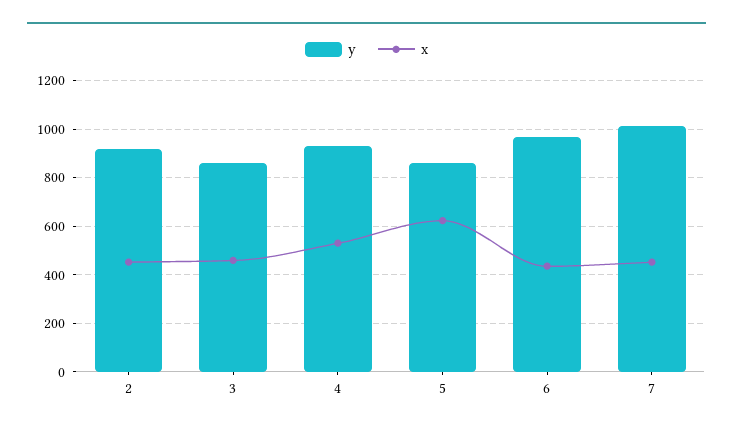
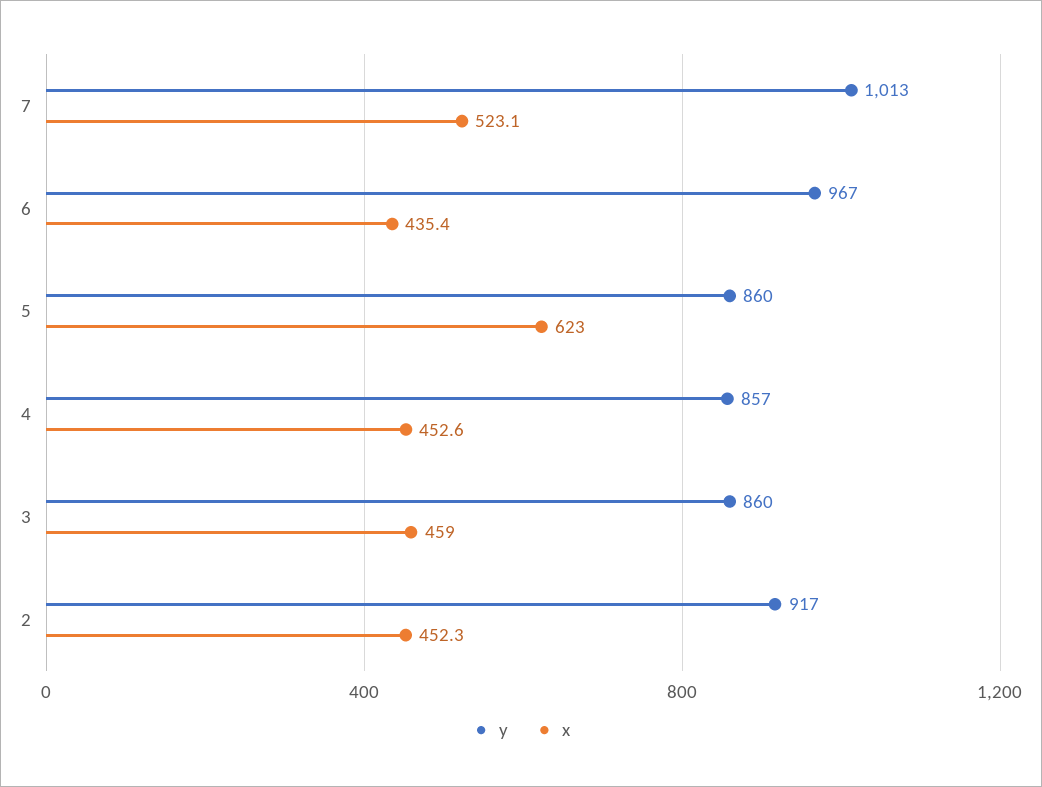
  {
    "y": {
      "2": 917,
      "3": 860,
-     "4": 925,
+     "4": 857,
      "5": 860,
      "6": 967,
      "7": 1013
    },
    "x": {
      "2": 452.3,
      "3": 459,
-     "4": 525,
+     "4": 452.6,
      "5": 623,
      "6": 435.4,
-     "7": 450
+     "7": 523.1
    }
  }

